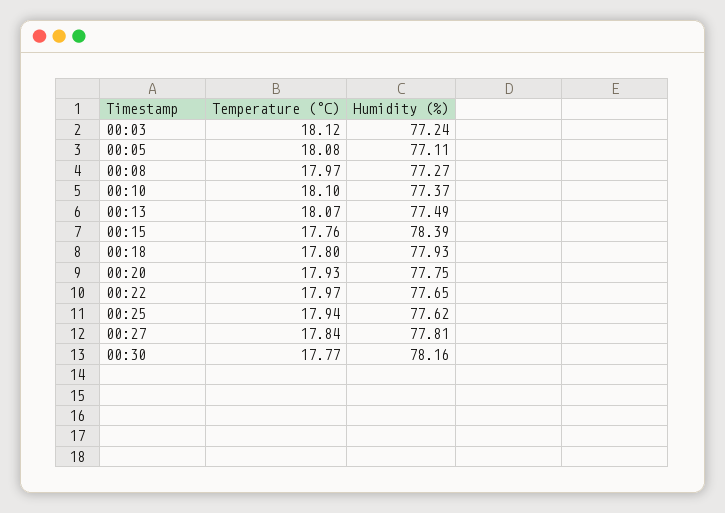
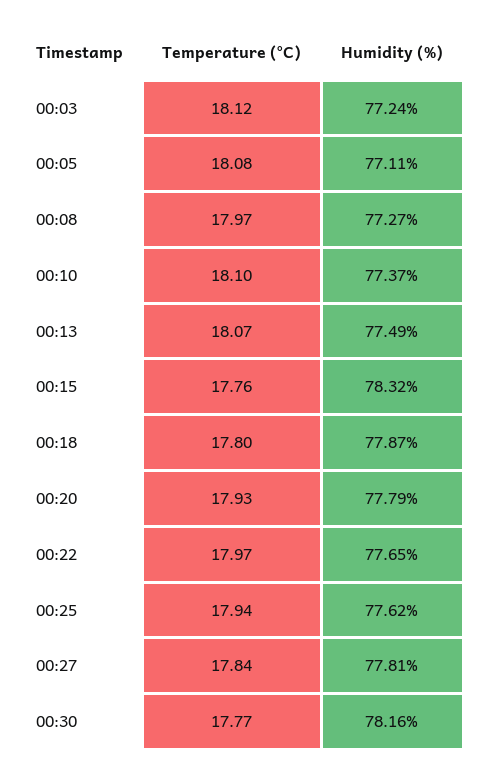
  {
    "Temperature (°C)": {
      "00:03": 18.12,
      "00:05": 18.08,
      "00:08": 17.97,
      "00:10": 18.1,
      "00:13": 18.07,
      "00:15": 17.76,
      "00:18": 17.8,
      "00:20": 17.93,
      "00:22": 17.97,
      "00:25": 17.94,
      "00:27": 17.84,
      "00:30": 17.77
    },
    "Humidity (%)": {
      "00:03": 77.24,
      "00:05": 77.11,
      "00:08": 77.27,
      "00:10": 77.37,
      "00:13": 77.49,
-     "00:15": 78.39,
+     "00:15": 78.32,
-     "00:18": 77.93,
+     "00:18": 77.87,
-     "00:20": 77.75,
+     "00:20": 77.79,
      "00:22": 77.65,
      "00:25": 77.62,
      "00:27": 77.81,
      "00:30": 78.16
    }
  }

